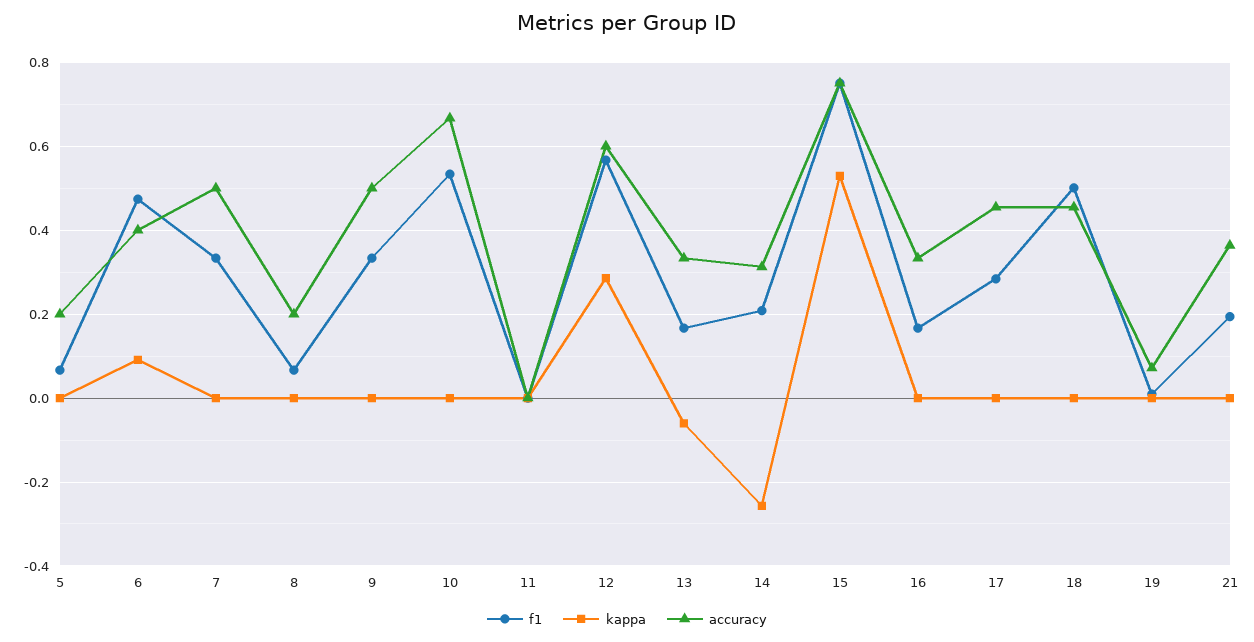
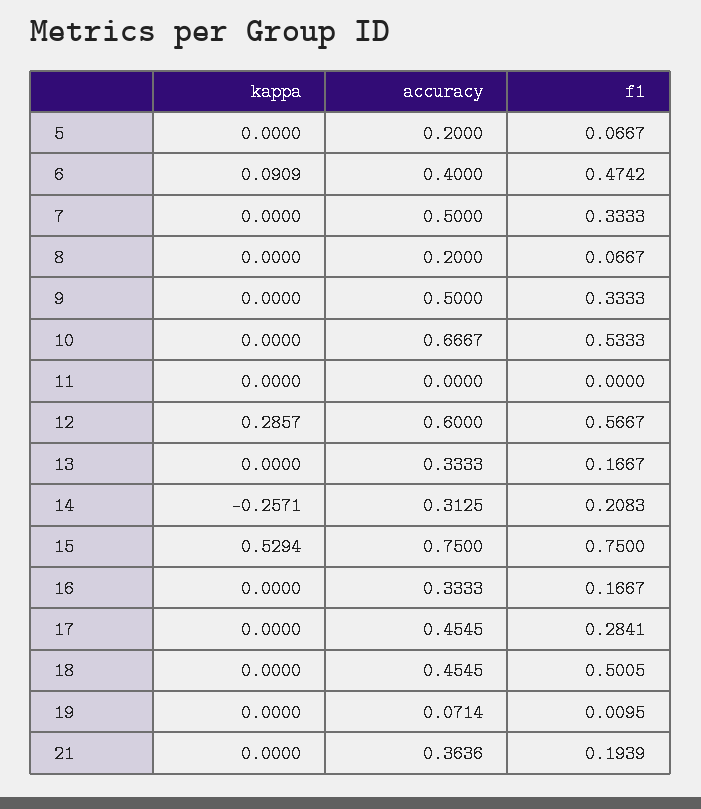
  {
    "f1": {
      "5": 0.0667,
      "6": 0.4742,
      "7": 0.3333,
      "8": 0.0667,
      "9": 0.3333,
      "10": 0.5333,
      "11": 0,
      "12": 0.5667,
      "13": 0.1667,
      "14": 0.2083,
      "15": 0.75,
      "16": 0.1667,
      "17": 0.2841,
      "18": 0.5005,
      "19": 0.0095,
      "21": 0.1939
    },
    "kappa": {
      "5": 0,
      "6": 0.0909,
      "7": 0,
      "8": 0,
      "9": 0,
      "10": 0,
      "11": 0,
      "12": 0.2857,
-     "13": -0.06,
+     "13": 0,
      "14": -0.2571,
      "15": 0.5294,
      "16": 0,
      "17": 0,
      "18": 0,
      "19": 0,
      "21": 0
    },
    "accuracy": {
      "5": 0.2,
      "6": 0.4,
      "7": 0.5,
      "8": 0.2,
      "9": 0.5,
      "10": 0.6667,
      "11": 0,
      "12": 0.6,
      "13": 0.3333,
      "14": 0.3125,
      "15": 0.75,
      "16": 0.3333,
      "17": 0.4545,
      "18": 0.4545,
      "19": 0.0714,
      "21": 0.3636
    }
  }

